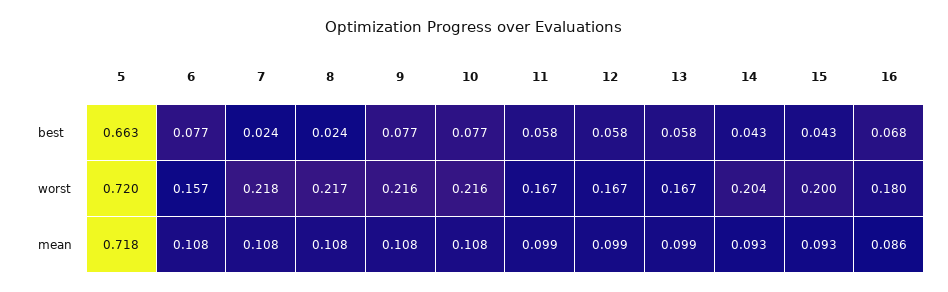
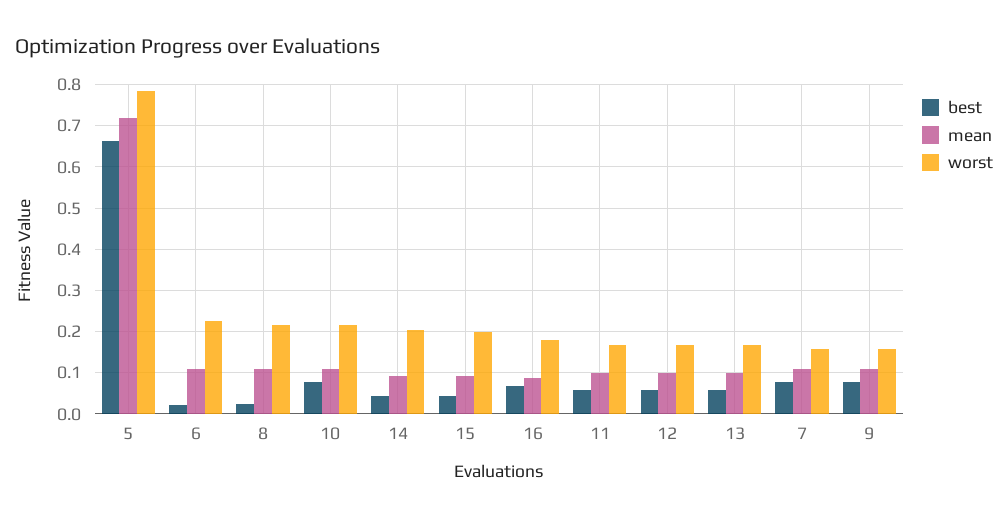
  {
    "best": {
      "5": 0.663,
-     "6": 0.077,
+     "6": 0.02,
-     "7": 0.024,
+     "7": 0.08,
      "8": 0.024,
      "9": 0.077,
      "10": 0.077,
      "11": 0.058,
      "12": 0.058,
      "13": 0.058,
      "14": 0.043,
      "15": 0.043,
      "16": 0.068
    },
    "worst": {
-     "5": 0.72,
+     "5": 0.78,
-     "6": 0.157,
+     "6": 0.22,
-     "7": 0.218,
+     "7": 0.16,
      "8": 0.217,
-     "9": 0.216,
+     "9": 0.16,
      "10": 0.216,
      "11": 0.167,
      "12": 0.167,
      "13": 0.167,
      "14": 0.204,
      "15": 0.2,
      "16": 0.18
    },
    "mean": {
      "5": 0.718,
      "6": 0.108,
      "7": 0.108,
      "8": 0.108,
      "9": 0.108,
      "10": 0.108,
      "11": 0.099,
      "12": 0.099,
      "13": 0.099,
      "14": 0.093,
      "15": 0.093,
      "16": 0.086
    }
  }

